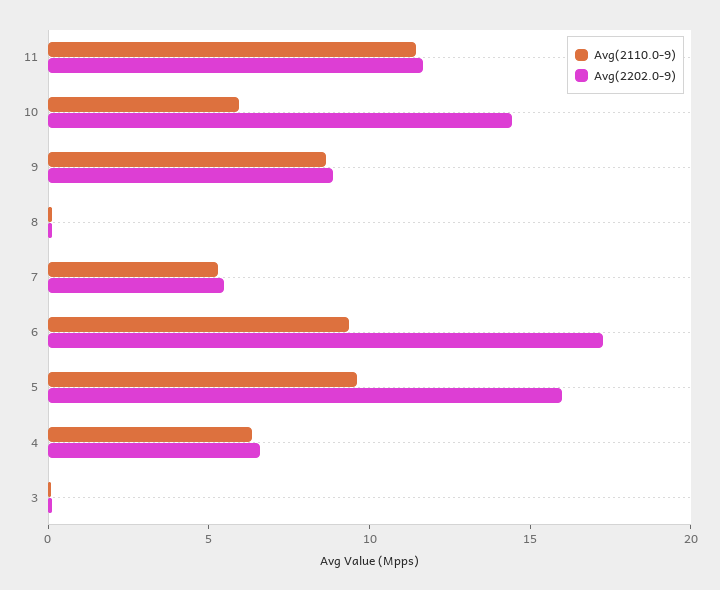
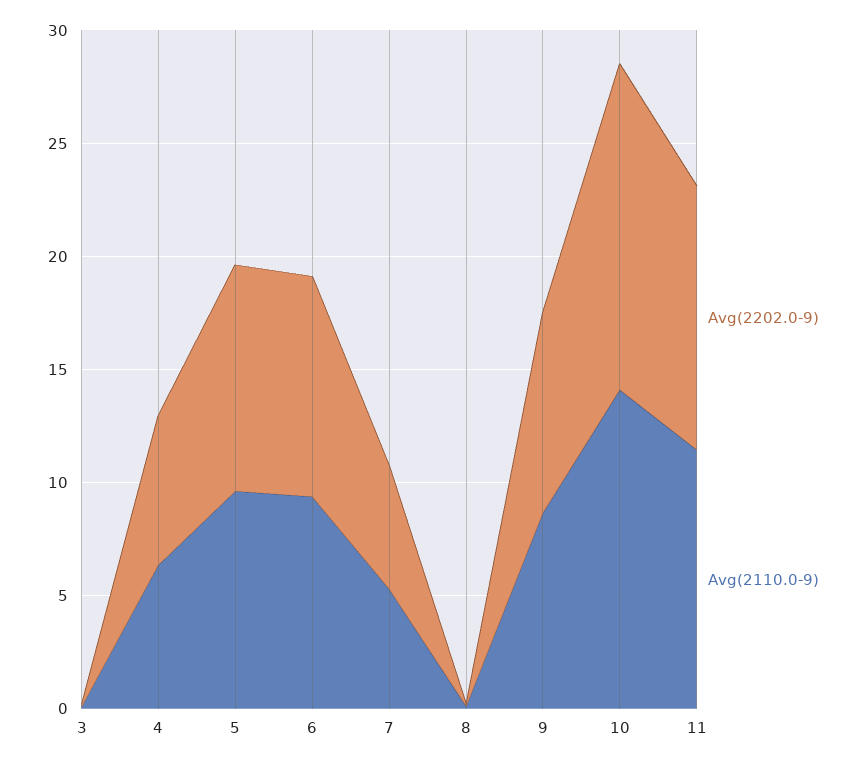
  {
    "Avg(2110.0-9)": {
      "11": 11,
-     "10": 6,
+     "10": 14,
      "9": 9,
      "8": 0,
      "7": 5,
      "6": 9,
      "5": 10,
      "4": 6,
      "3": 0
    },
    "Avg(2202.0-9)": {
      "11": 12,
      "10": 14,
      "9": 9,
      "8": 0,
      "7": 5,
-     "6": 17,
+     "6": 10,
-     "5": 16,
+     "5": 10,
      "4": 7,
      "3": 0
    }
  }

